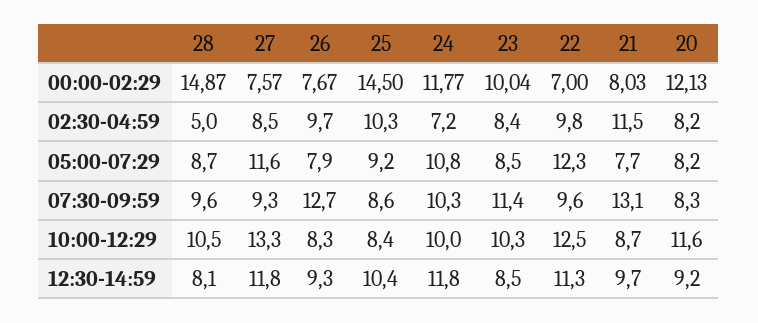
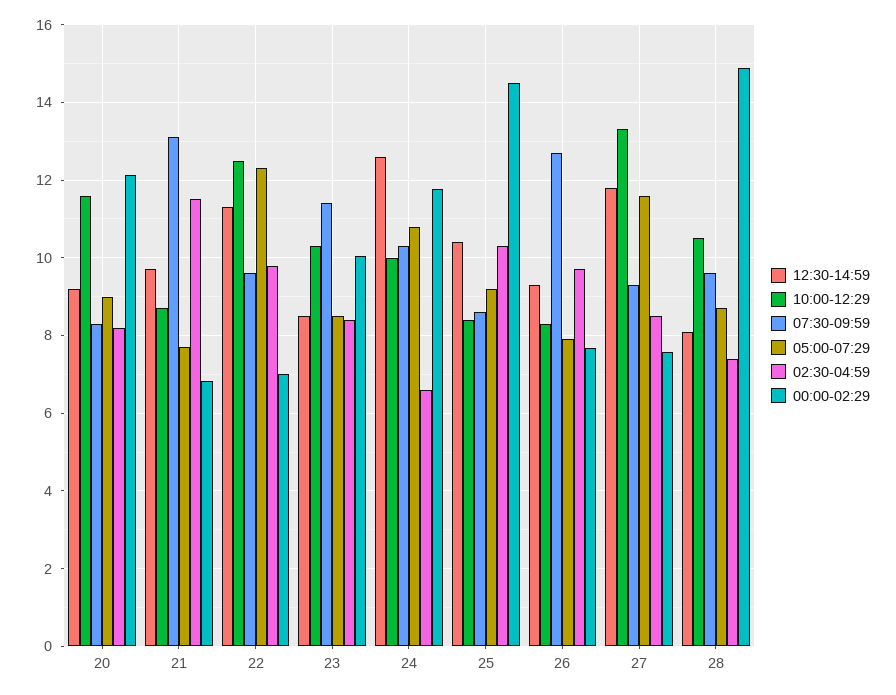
  {
    "00:00-02:29": {
      "28": 14.87,
      "27": 7.57,
      "26": 7.67,
      "25": 14.5,
      "24": 11.77,
      "23": 10.04,
      "22": 7,
-     "21": 8.03,
+     "21": 6.8,
      "20": 12.13
    },
    "02:30-04:59": {
-     "28": 5,
+     "28": 7.4,
      "27": 8.5,
      "26": 9.7,
      "25": 10.3,
-     "24": 7.2,
+     "24": 6.6,
      "23": 8.4,
      "22": 9.8,
      "21": 11.5,
      "20": 8.2
    },
    "05:00-07:29": {
      "28": 8.7,
      "27": 11.6,
      "26": 7.9,
      "25": 9.2,
      "24": 10.8,
      "23": 8.5,
      "22": 12.3,
      "21": 7.7,
-     "20": 8.2
+     "20": 9
    },
    "07:30-09:59": {
      "28": 9.6,
      "27": 9.3,
      "26": 12.7,
      "25": 8.6,
      "24": 10.3,
      "23": 11.4,
      "22": 9.6,
      "21": 13.1,
      "20": 8.3
    },
    "10:00-12:29": {
      "28": 10.5,
      "27": 13.3,
      "26": 8.3,
      "25": 8.4,
      "24": 10,
      "23": 10.3,
      "22": 12.5,
      "21": 8.7,
      "20": 11.6
    },
    "12:30-14:59": {
      "28": 8.1,
      "27": 11.8,
      "26": 9.3,
      "25": 10.4,
-     "24": 11.8,
+     "24": 12.6,
      "23": 8.5,
      "22": 11.3,
      "21": 9.7,
      "20": 9.2
    }
  }

